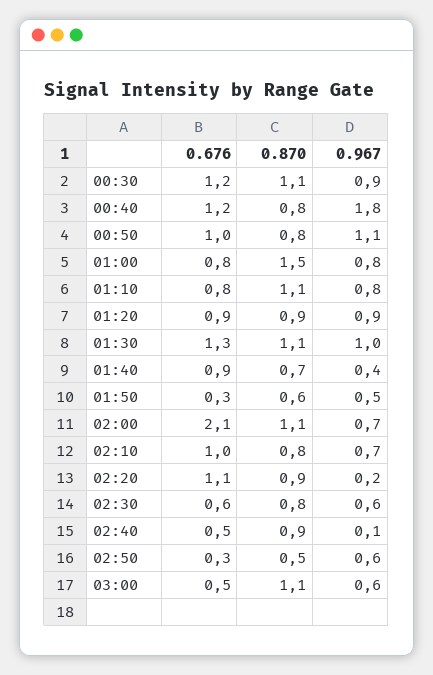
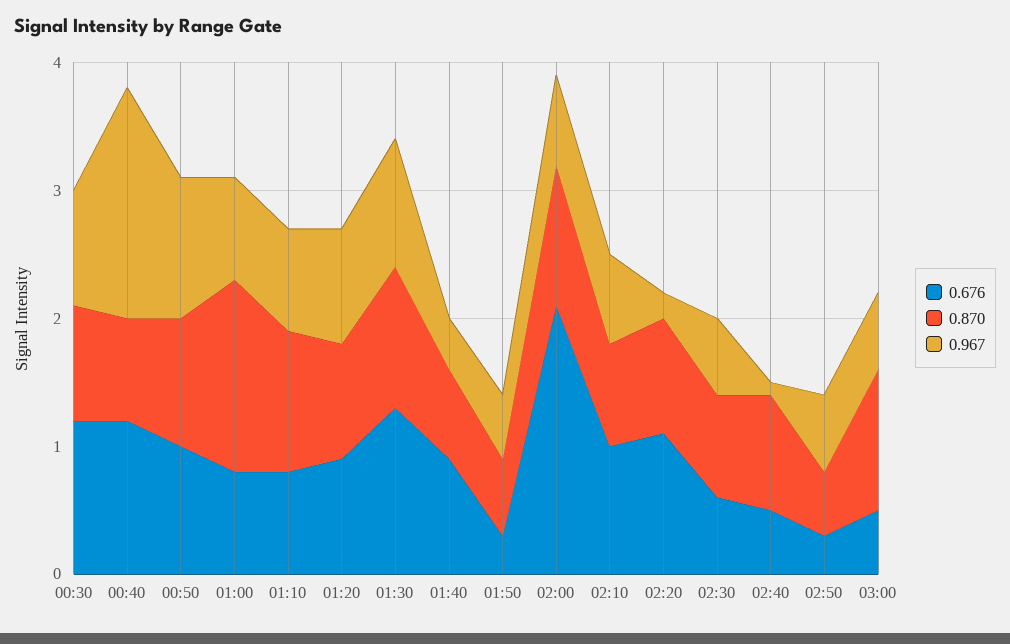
  {
    "0.676": {
      "00:30": 1.2,
      "00:40": 1.2,
      "00:50": 1,
      "01:00": 0.8,
      "01:10": 0.8,
      "01:20": 0.9,
      "01:30": 1.3,
      "01:40": 0.9,
      "01:50": 0.3,
      "02:00": 2.1,
      "02:10": 1,
      "02:20": 1.1,
      "02:30": 0.6,
      "02:40": 0.5,
      "02:50": 0.3,
      "03:00": 0.5
    },
    "0.870": {
-     "00:30": 1.1,
+     "00:30": 0.9,
      "00:40": 0.8,
-     "00:50": 0.8,
+     "00:50": 1,
      "01:00": 1.5,
      "01:10": 1.1,
      "01:20": 0.9,
      "01:30": 1.1,
      "01:40": 0.7,
      "01:50": 0.6,
      "02:00": 1.1,
      "02:10": 0.8,
      "02:20": 0.9,
      "02:30": 0.8,
      "02:40": 0.9,
      "02:50": 0.5,
      "03:00": 1.1
    },
    "0.967": {
      "00:30": 0.9,
      "00:40": 1.8,
      "00:50": 1.1,
      "01:00": 0.8,
      "01:10": 0.8,
      "01:20": 0.9,
      "01:30": 1,
      "01:40": 0.4,
      "01:50": 0.5,
      "02:00": 0.7,
      "02:10": 0.7,
      "02:20": 0.2,
      "02:30": 0.6,
      "02:40": 0.1,
      "02:50": 0.6,
      "03:00": 0.6
    }
  }

